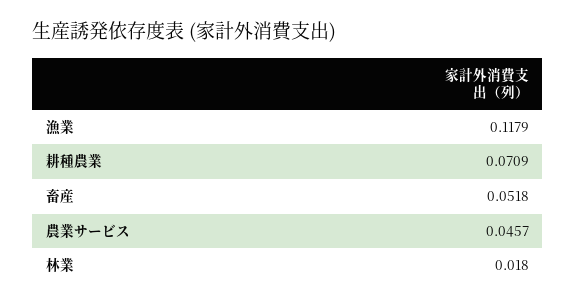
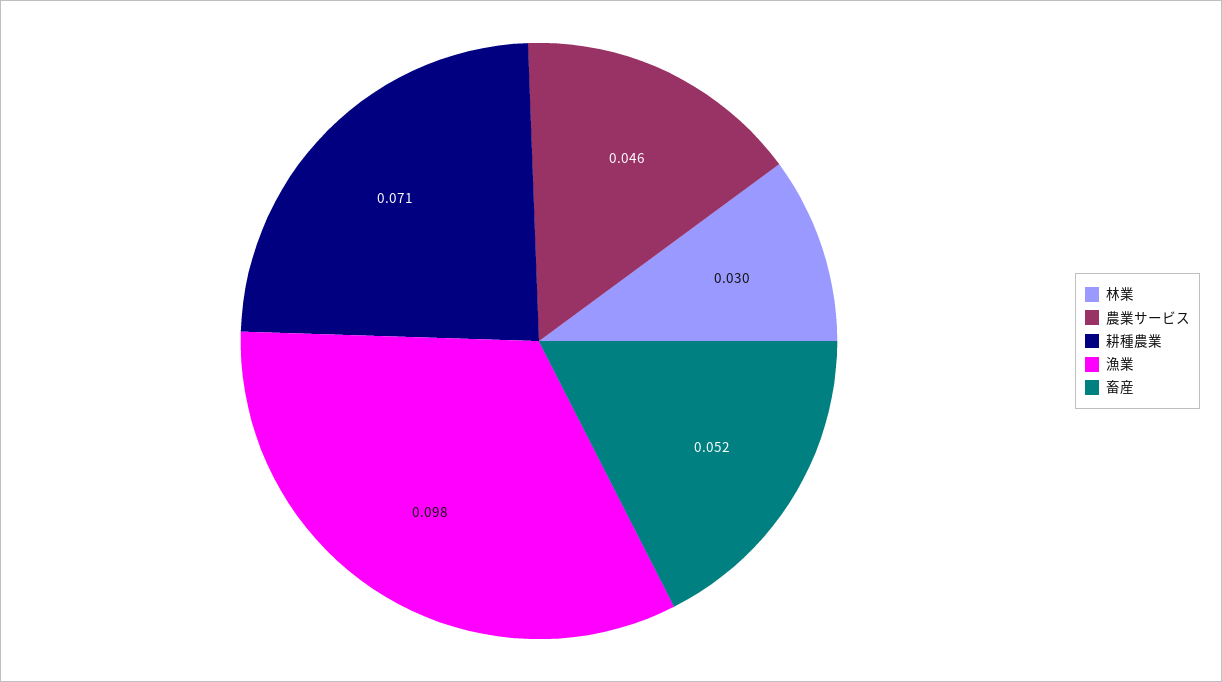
  {
-   "漁業": 0.1179,
+   "漁業": 0.098,
    "耕種農業": 0.0709,
    "畜産": 0.0518,
    "農業サービス": 0.0457,
-   "林業": 0.018
+   "林業": 0.03
  }

